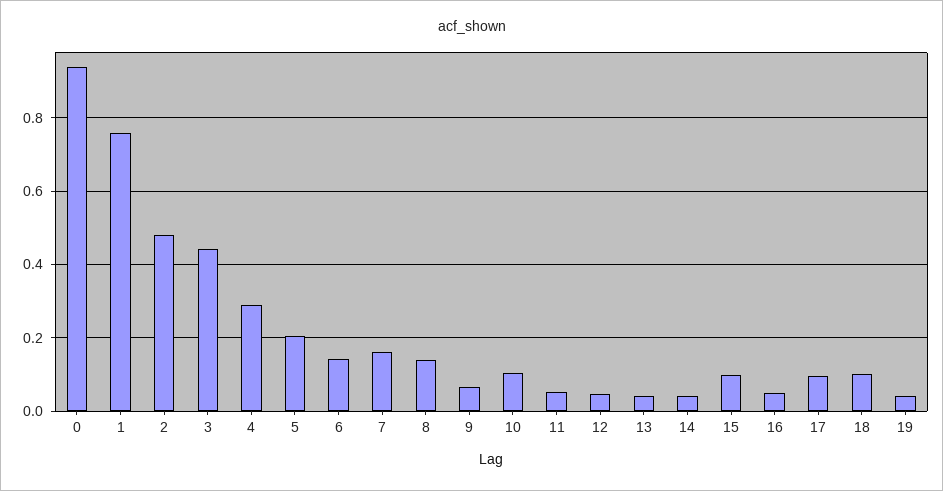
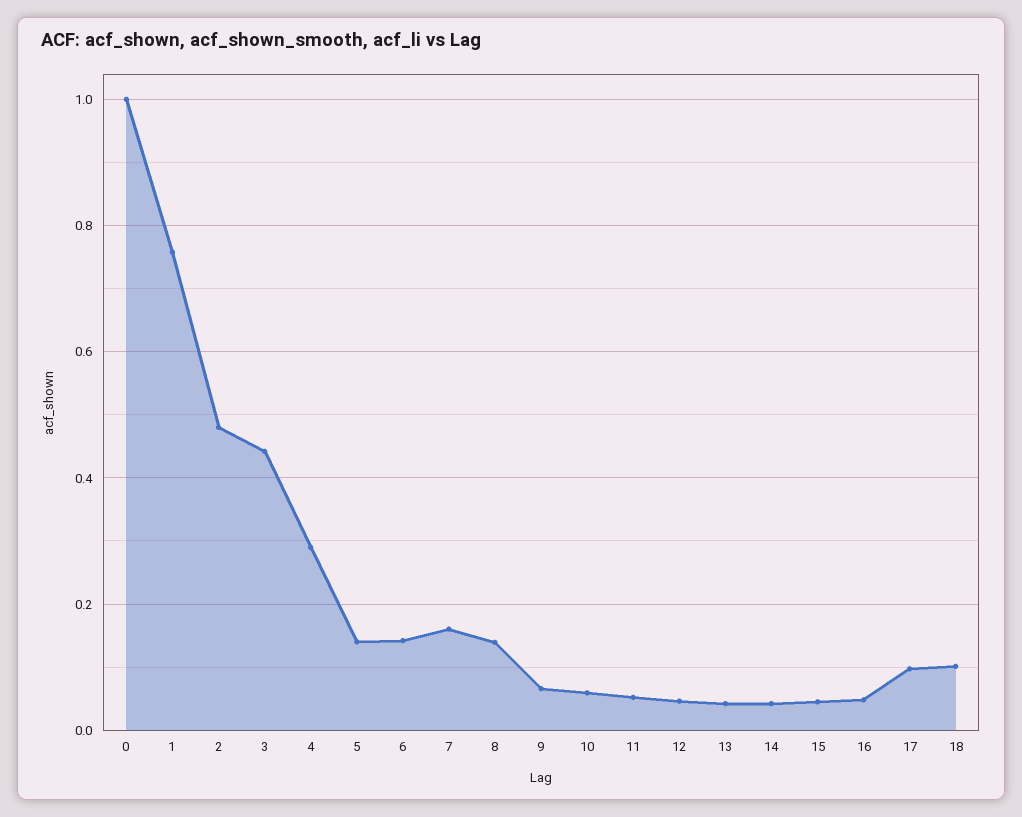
  {
-   "0": 0.94,
+   "0": 1,
    "1": 0.76,
    "2": 0.48,
    "3": 0.44,
    "4": 0.3,
-   "5": 0.2,
+   "5": 0.14,
    "6": 0.14,
    "7": 0.16,
    "8": 0.14,
    "9": 0.06,
-   "10": 0.1,
+   "10": 0.06,
    "11": 0.06,
    "12": 0.04,
    "13": 0.04,
    "14": 0.04,
-   "15": 0.1,
+   "15": 0.04,
    "16": 0.04,
    "17": 0.1,
-   "18": 0.1,
+   "18": 0.1
-   "19": 0.04
  }

